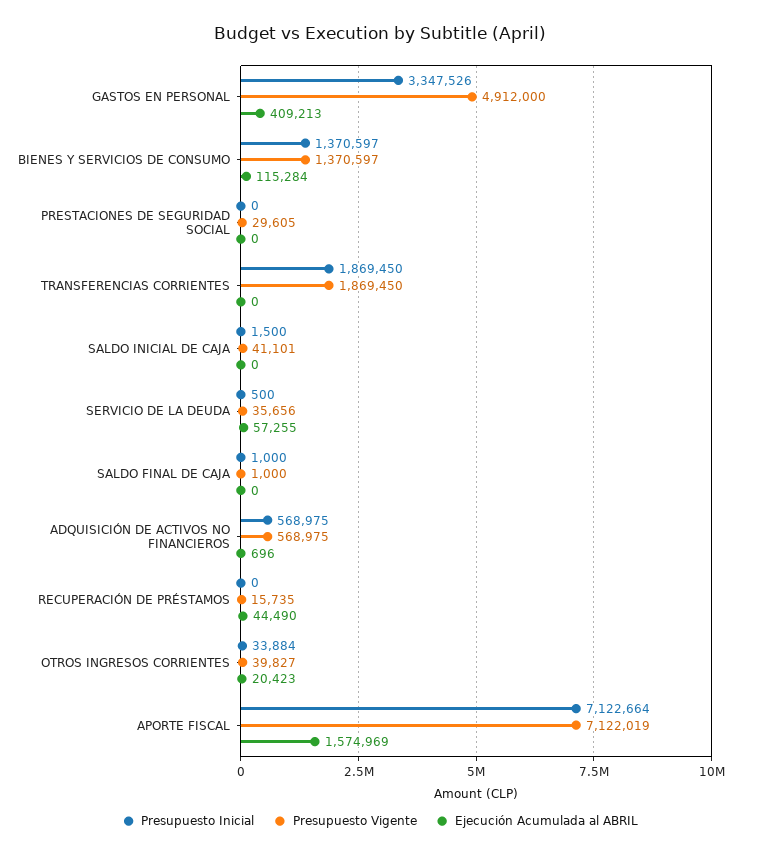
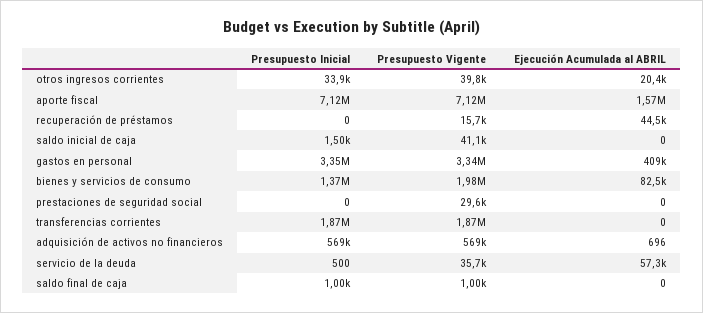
  {
    "Presupuesto Inicial": {
      "GASTOS EN PERSONAL": 3347526,
      "BIENES Y SERVICIOS DE CONSUMO": 1370597,
      "PRESTACIONES DE SEGURIDAD SOCIAL": 0,
      "TRANSFERENCIAS CORRIENTES": 1869450,
      "SALDO INICIAL DE CAJA": 1500,
      "SERVICIO DE LA DEUDA": 500,
      "SALDO FINAL DE CAJA": 1000,
      "ADQUISICIÓN DE ACTIVOS NO FINANCIEROS": 568975,
      "RECUPERACIÓN DE PRÉSTAMOS": 0,
      "OTROS INGRESOS CORRIENTES": 33884,
      "APORTE FISCAL": 7122664
    },
    "Presupuesto Vigente": {
-     "GASTOS EN PERSONAL": 4912000,
+     "GASTOS EN PERSONAL": 3340000,
-     "BIENES Y SERVICIOS DE CONSUMO": 1370597,
+     "BIENES Y SERVICIOS DE CONSUMO": 1980000,
      "PRESTACIONES DE SEGURIDAD SOCIAL": 29605,
      "TRANSFERENCIAS CORRIENTES": 1869450,
      "SALDO INICIAL DE CAJA": 41101,
      "SERVICIO DE LA DEUDA": 35656,
      "SALDO FINAL DE CAJA": 1000,
      "ADQUISICIÓN DE ACTIVOS NO FINANCIEROS": 568975,
      "RECUPERACIÓN DE PRÉSTAMOS": 15735,
      "OTROS INGRESOS CORRIENTES": 39827,
      "APORTE FISCAL": 7122019
    },
    "Ejecución Acumulada al ABRIL": {
      "GASTOS EN PERSONAL": 409213,
-     "BIENES Y SERVICIOS DE CONSUMO": 115284,
+     "BIENES Y SERVICIOS DE CONSUMO": 82500,
      "PRESTACIONES DE SEGURIDAD SOCIAL": 0,
      "TRANSFERENCIAS CORRIENTES": 0,
      "SALDO INICIAL DE CAJA": 0,
      "SERVICIO DE LA DEUDA": 57255,
      "SALDO FINAL DE CAJA": 0,
      "ADQUISICIÓN DE ACTIVOS NO FINANCIEROS": 696,
      "RECUPERACIÓN DE PRÉSTAMOS": 44490,
      "OTROS INGRESOS CORRIENTES": 20423,
      "APORTE FISCAL": 1574969
    }
  }

